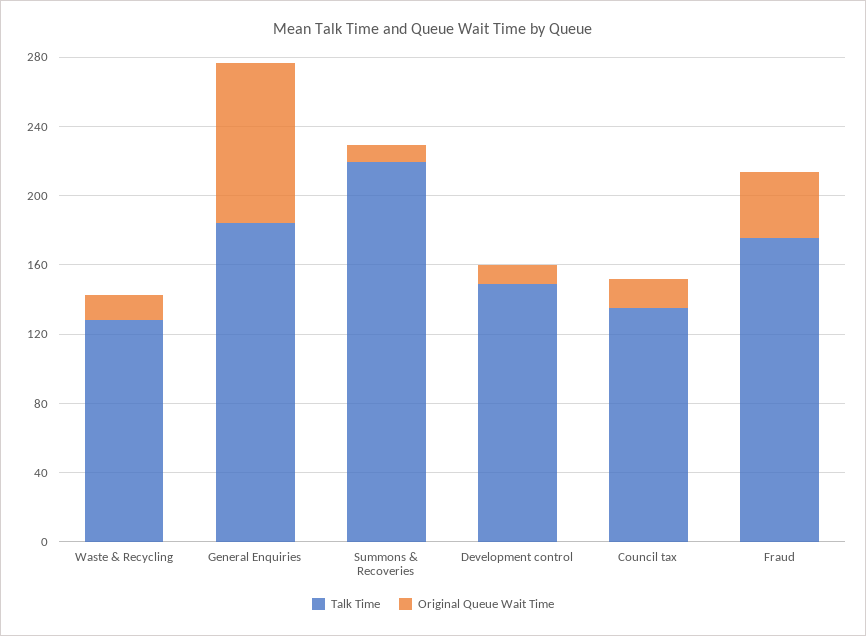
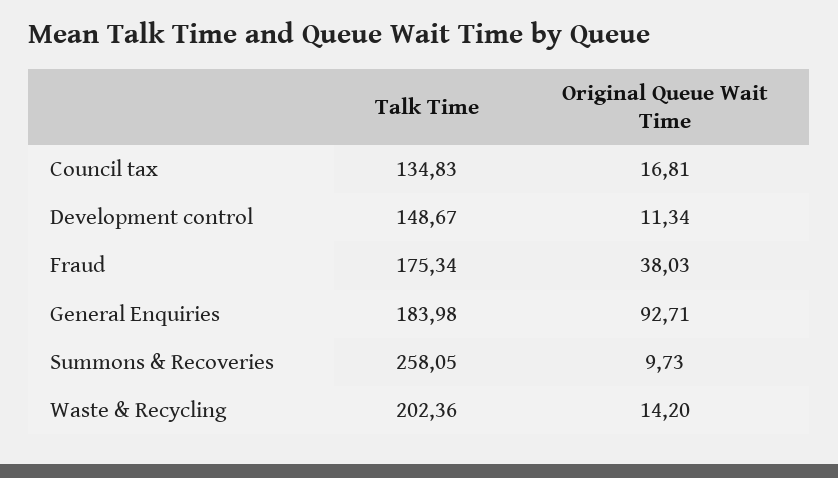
  {
    "Talk Time": {
-     "Waste & Recycling": 130,
+     "Waste & Recycling": 202.36,
      "General Enquiries": 183.98,
-     "Summons & Recoveries": 220,
+     "Summons & Recoveries": 258.05,
      "Development control": 148.67,
      "Council tax": 134.83,
      "Fraud": 175.34
    },
    "Original Queue Wait Time": {
      "Waste & Recycling": 14.2,
      "General Enquiries": 92.71,
      "Summons & Recoveries": 9.73,
      "Development control": 11.34,
      "Council tax": 16.81,
      "Fraud": 38.03
    }
  }

